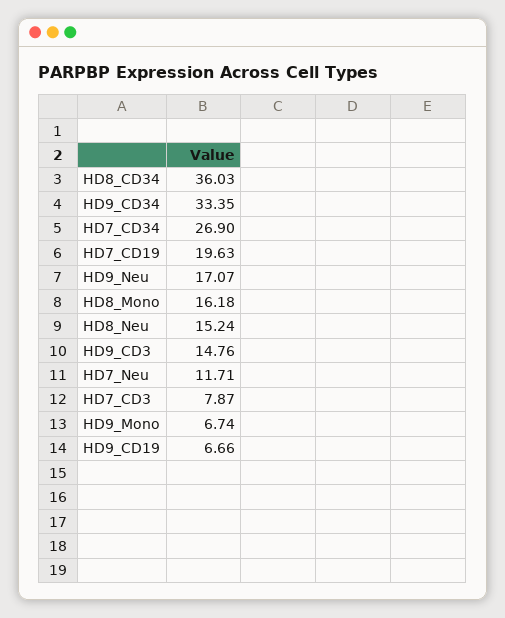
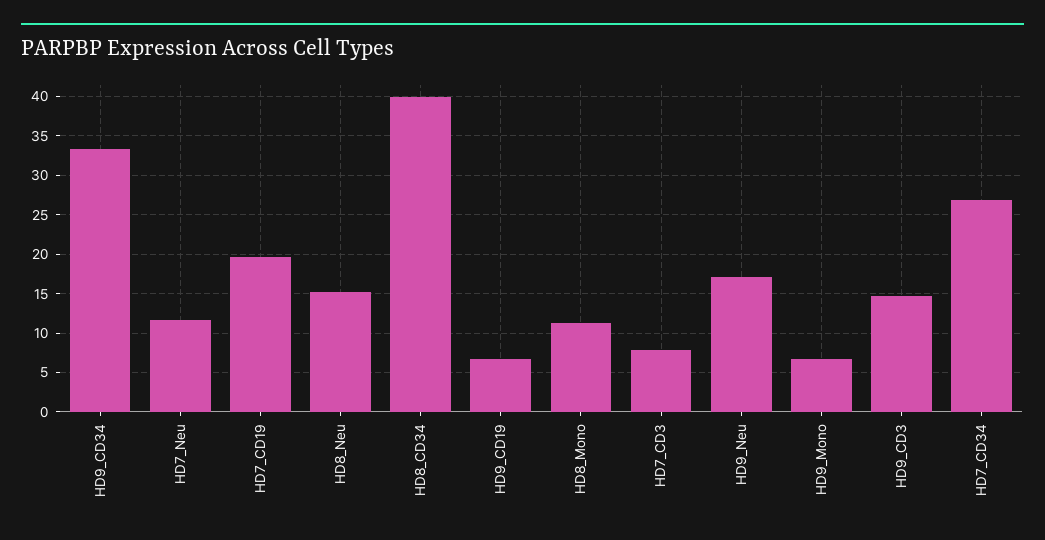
  {
-   "HD8_CD34": 36.03,
+   "HD8_CD34": 40,
    "HD9_CD34": 33.35,
    "HD7_CD34": 26.9,
    "HD7_CD19": 19.63,
    "HD9_Neu": 17.07,
-   "HD8_Mono": 16.18,
+   "HD8_Mono": 11,
    "HD8_Neu": 15.24,
    "HD9_CD3": 14.76,
    "HD7_Neu": 11.71,
    "HD7_CD3": 7.87,
    "HD9_Mono": 6.74,
    "HD9_CD19": 6.66
  }

